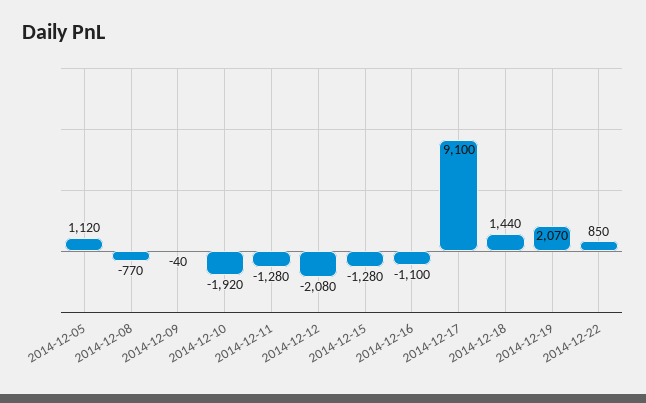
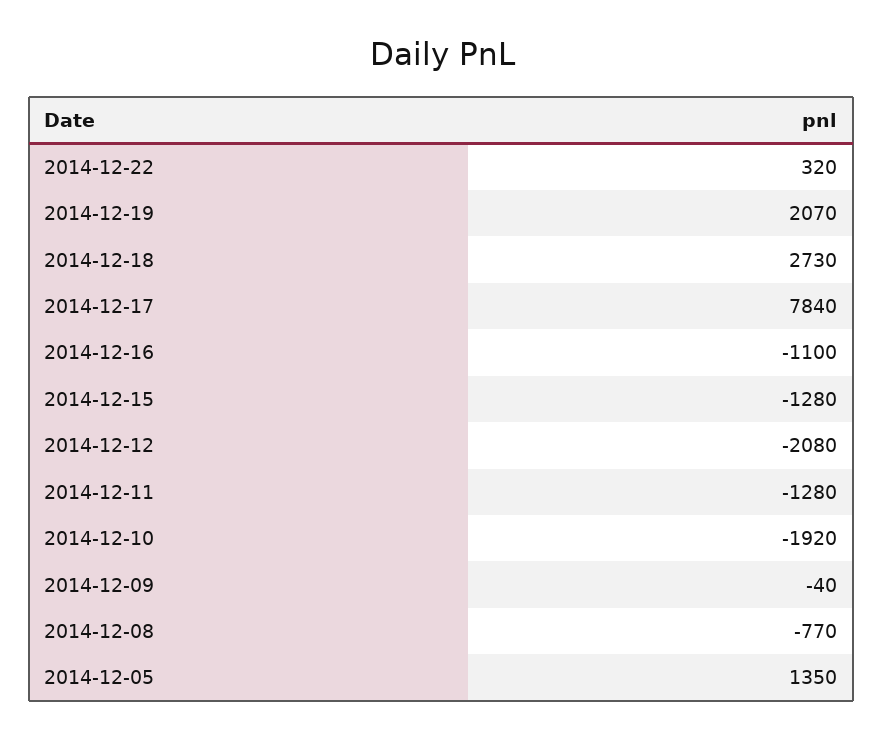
  {
-   "2014-12-05": 1120,
+   "2014-12-05": 1350,
    "2014-12-08": -770,
    "2014-12-09": -40,
    "2014-12-10": -1920,
    "2014-12-11": -1280,
    "2014-12-12": -2080,
    "2014-12-15": -1280,
    "2014-12-16": -1100,
-   "2014-12-17": 9100,
+   "2014-12-17": 7840,
-   "2014-12-18": 1440,
+   "2014-12-18": 2730,
    "2014-12-19": 2070,
-   "2014-12-22": 850
+   "2014-12-22": 320
  }

